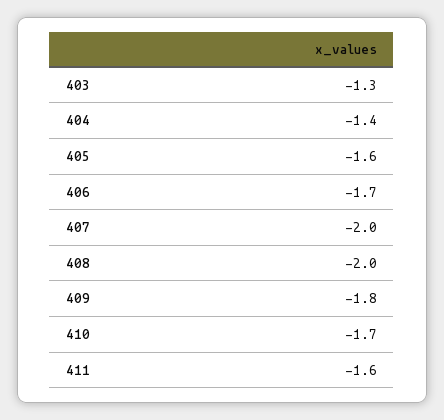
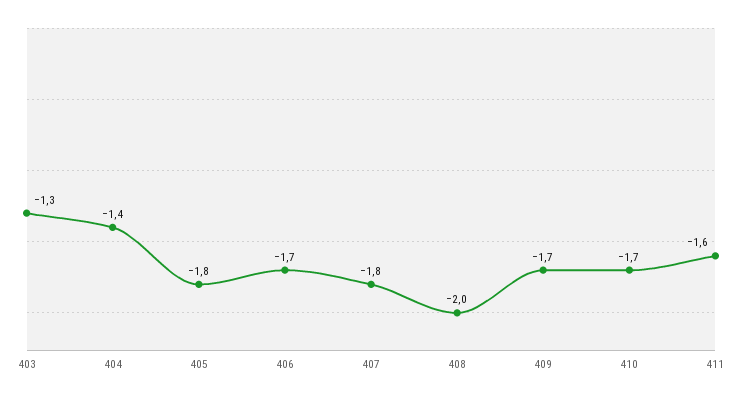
  {
    "403": -1.3,
    "404": -1.4,
-   "405": -1.6,
+   "405": -1.8,
    "406": -1.7,
-   "407": -2,
+   "407": -1.8,
    "408": -2,
-   "409": -1.8,
+   "409": -1.7,
    "410": -1.7,
    "411": -1.6
  }

